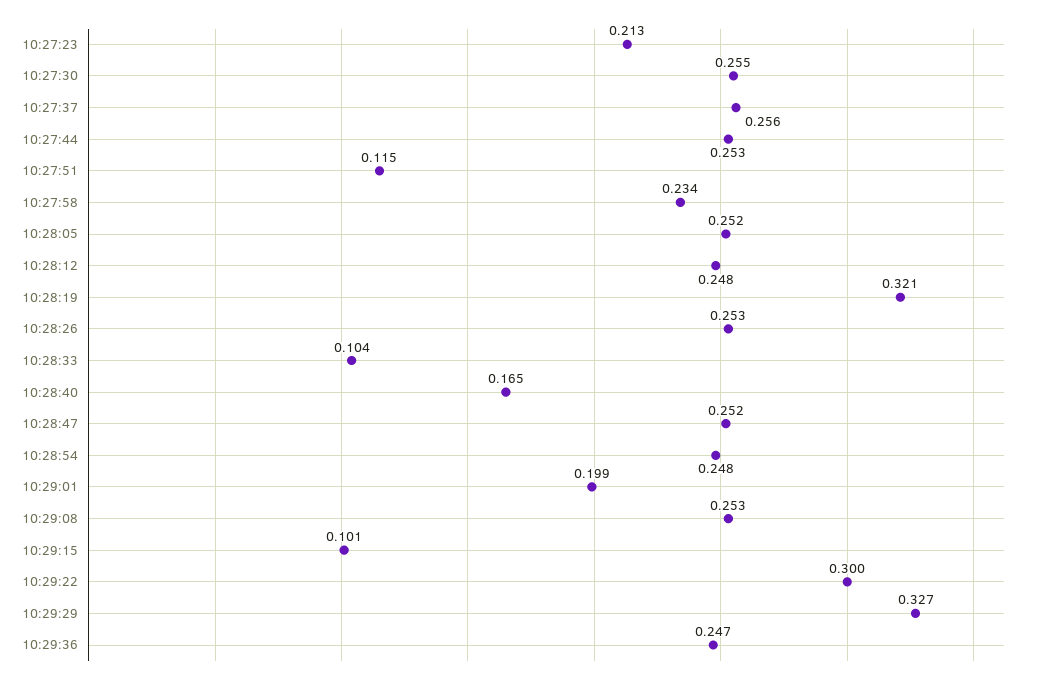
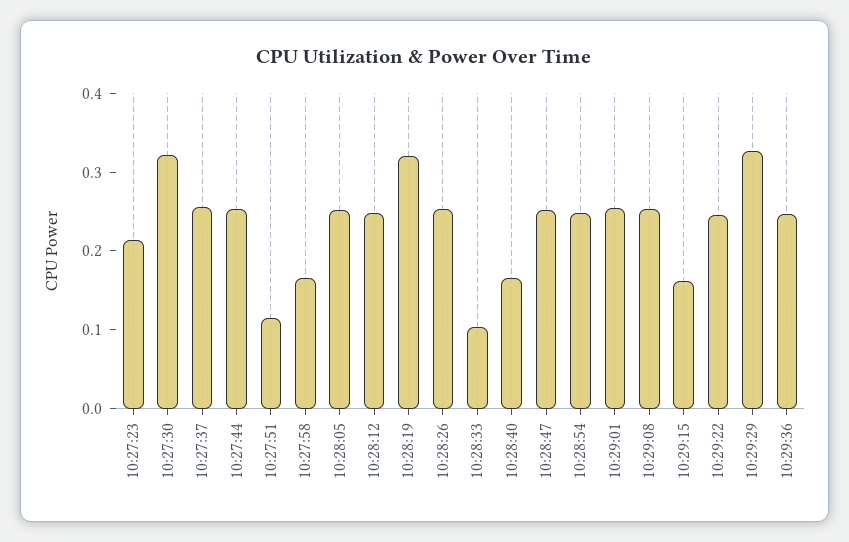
  {
    "10:27:23": 0.213,
-   "10:27:30": 0.255,
+   "10:27:30": 0.32,
    "10:27:37": 0.256,
    "10:27:44": 0.253,
    "10:27:51": 0.115,
-   "10:27:58": 0.234,
+   "10:27:58": 0.16,
    "10:28:05": 0.252,
    "10:28:12": 0.248,
    "10:28:19": 0.321,
    "10:28:26": 0.253,
    "10:28:33": 0.104,
    "10:28:40": 0.165,
    "10:28:47": 0.252,
    "10:28:54": 0.248,
-   "10:29:01": 0.199,
+   "10:29:01": 0.26,
    "10:29:08": 0.253,
-   "10:29:15": 0.101,
+   "10:29:15": 0.16,
-   "10:29:22": 0.3,
+   "10:29:22": 0.24,
    "10:29:29": 0.327,
    "10:29:36": 0.247
  }

